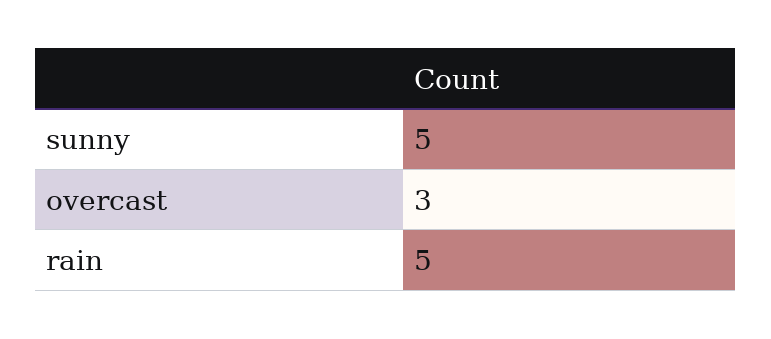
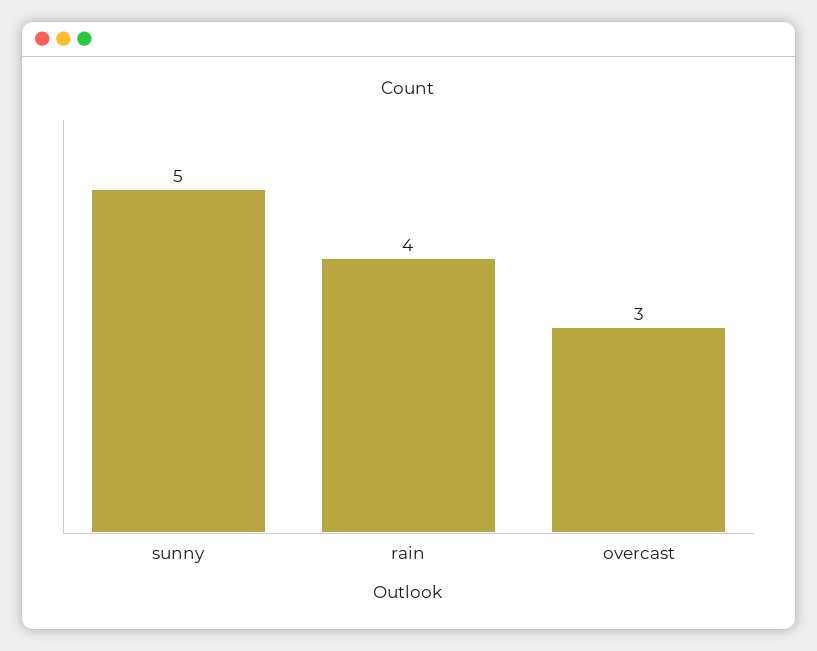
  {
    "sunny": 5,
    "overcast": 3,
-   "rain": 5
+   "rain": 4
  }

